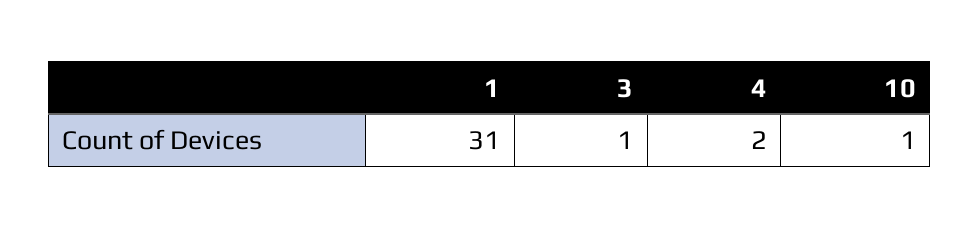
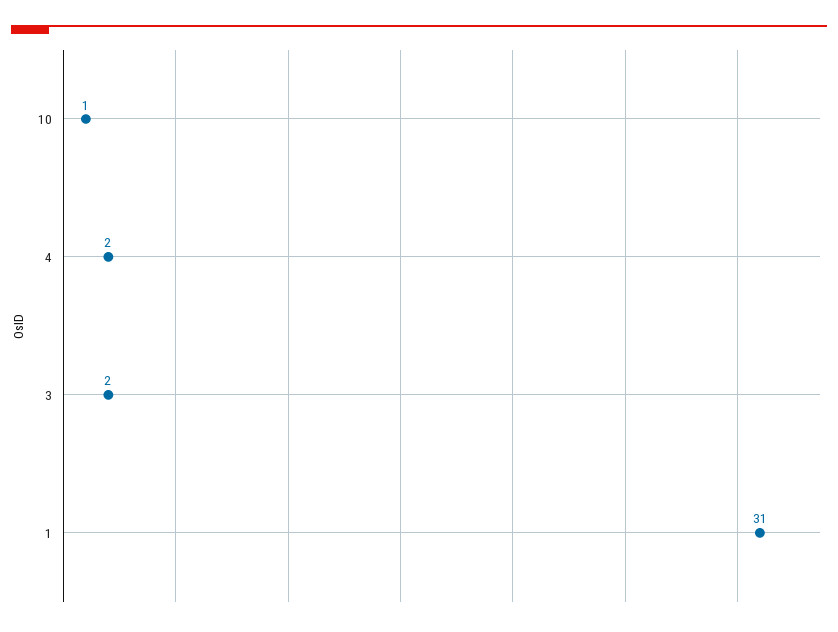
  {
    "1": 31,
-   "3": 1,
+   "3": 2,
    "4": 2,
    "10": 1
  }

